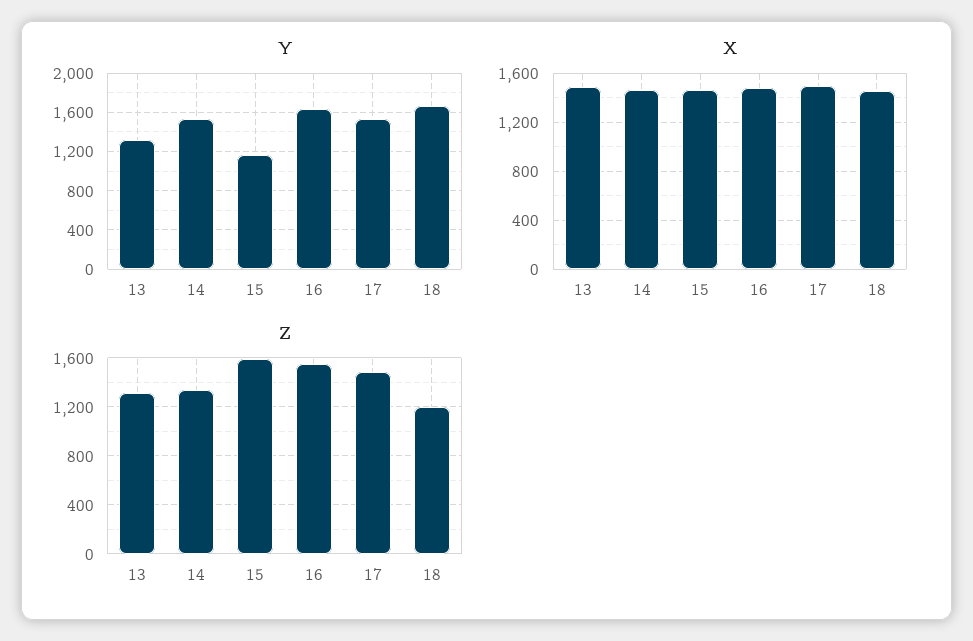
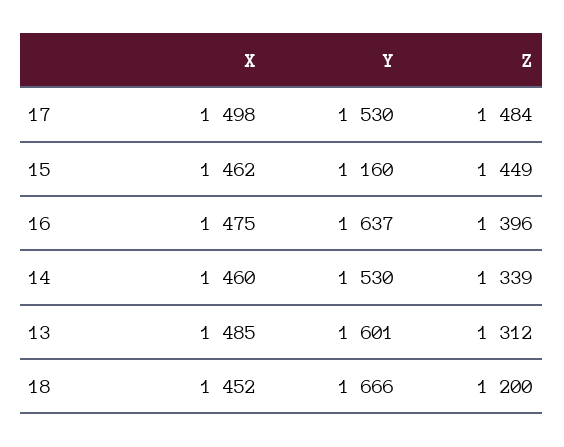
  {
    "Y": {
-     "13": 1300,
+     "13": 1601,
      "14": 1530,
      "15": 1160,
      "16": 1637,
      "17": 1530,
      "18": 1666
    },
    "X": {
      "13": 1485,
      "14": 1460,
      "15": 1462,
      "16": 1475,
      "17": 1498,
      "18": 1452
    },
    "Z": {
      "13": 1312,
      "14": 1339,
-     "15": 1600,
+     "15": 1449,
-     "16": 1550,
+     "16": 1396,
      "17": 1484,
      "18": 1200
    }
  }

